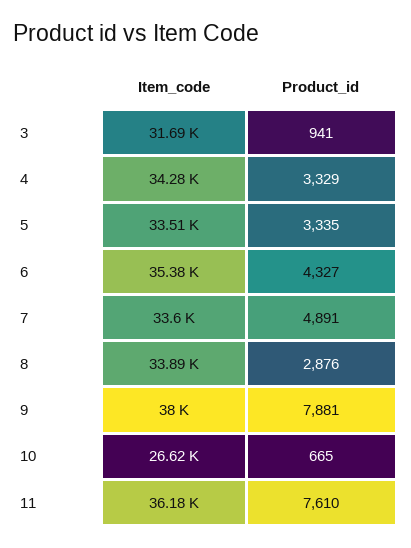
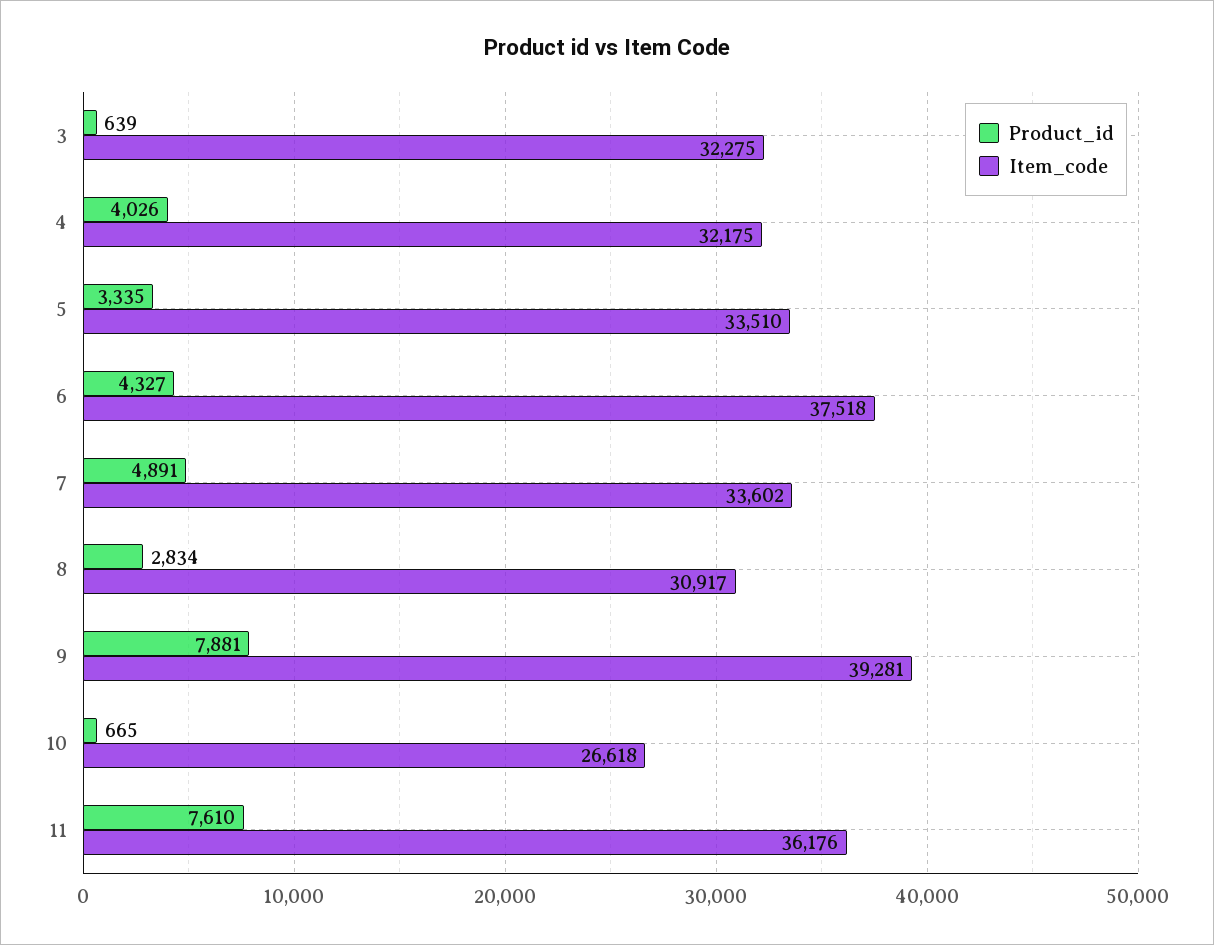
  {
    "Item_code": {
-     "3": 31690,
+     "3": 32275,
-     "4": 34280,
+     "4": 32175,
      "5": 33510,
-     "6": 35380,
+     "6": 37518,
      "7": 33602,
-     "8": 33890,
+     "8": 30917,
-     "9": 38000,
+     "9": 39281,
      "10": 26618,
      "11": 36176
    },
    "Product_id": {
-     "3": 941,
+     "3": 639,
-     "4": 3329,
+     "4": 4026,
      "5": 3335,
      "6": 4327,
      "7": 4891,
-     "8": 2876,
+     "8": 2834,
      "9": 7881,
      "10": 665,
      "11": 7610
    }
  }

